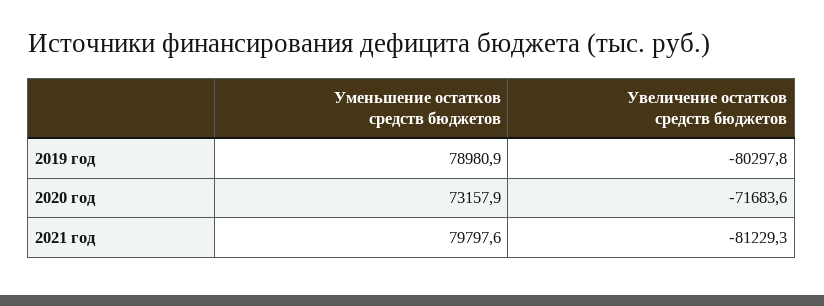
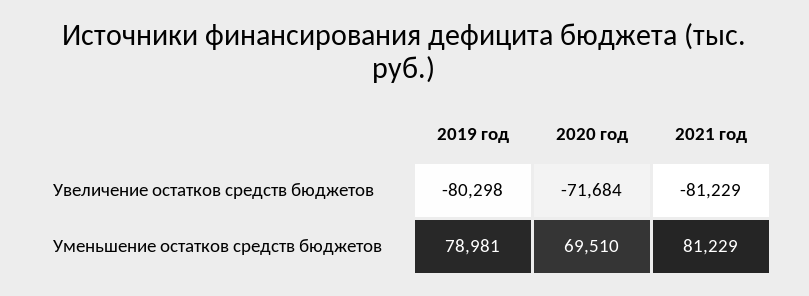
  {
    "Уменьшение остатков средств бюджетов": {
      "2019 год": 78980.9,
-     "2020 год": 73157.9,
+     "2020 год": 69510,
-     "2021 год": 79797.6
+     "2021 год": 81229
    },
    "Увеличение остатков средств бюджетов": {
      "2019 год": -80297.8,
      "2020 год": -71683.6,
      "2021 год": -81229.3
    }
  }

